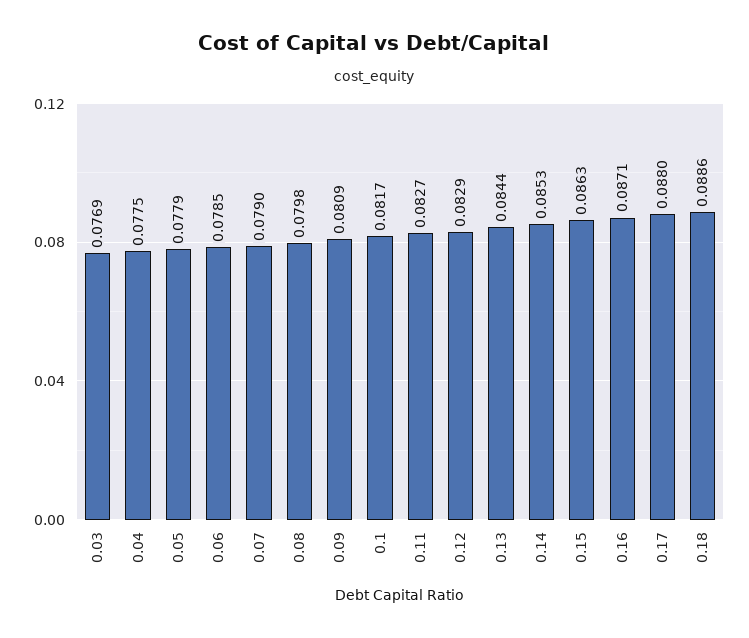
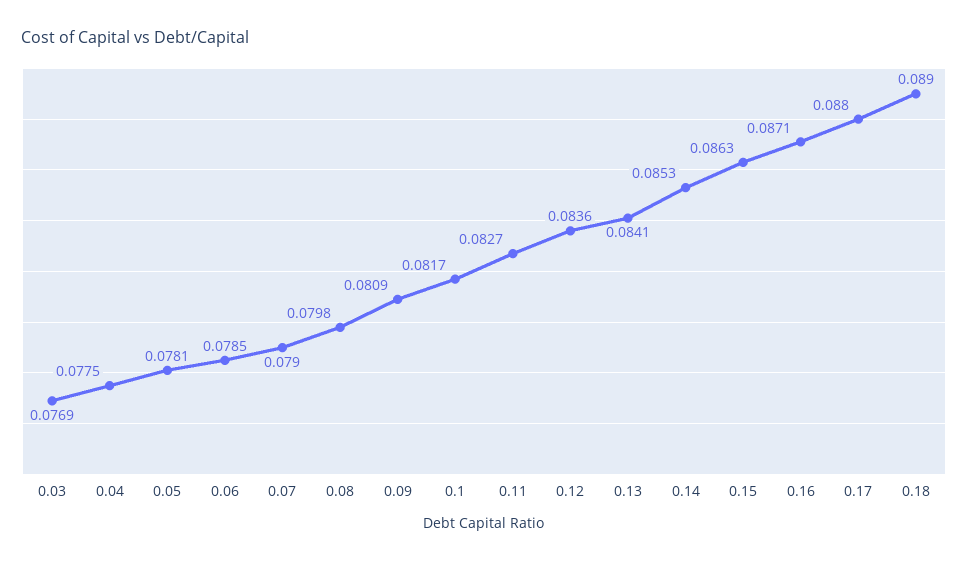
  {
    "0.03": 0.0769,
    "0.04": 0.0775,
-   "0.05": 0.0779,
+   "0.05": 0.0781,
    "0.06": 0.0785,
    "0.07": 0.079,
    "0.08": 0.0798,
    "0.09": 0.0809,
    "0.1": 0.0817,
    "0.11": 0.0827,
-   "0.12": 0.0829,
+   "0.12": 0.0836,
-   "0.13": 0.0844,
+   "0.13": 0.0841,
    "0.14": 0.0853,
    "0.15": 0.0863,
    "0.16": 0.0871,
    "0.17": 0.088,
-   "0.18": 0.0886
+   "0.18": 0.089
  }

